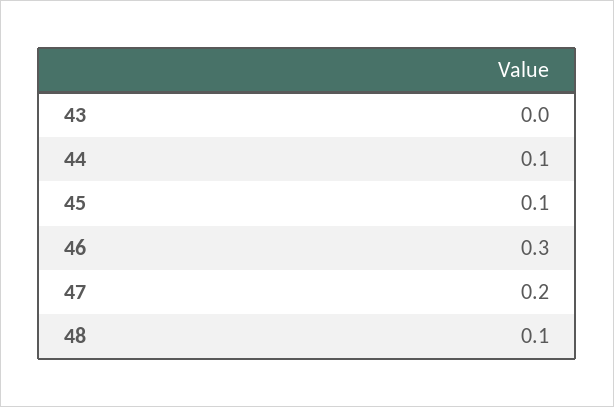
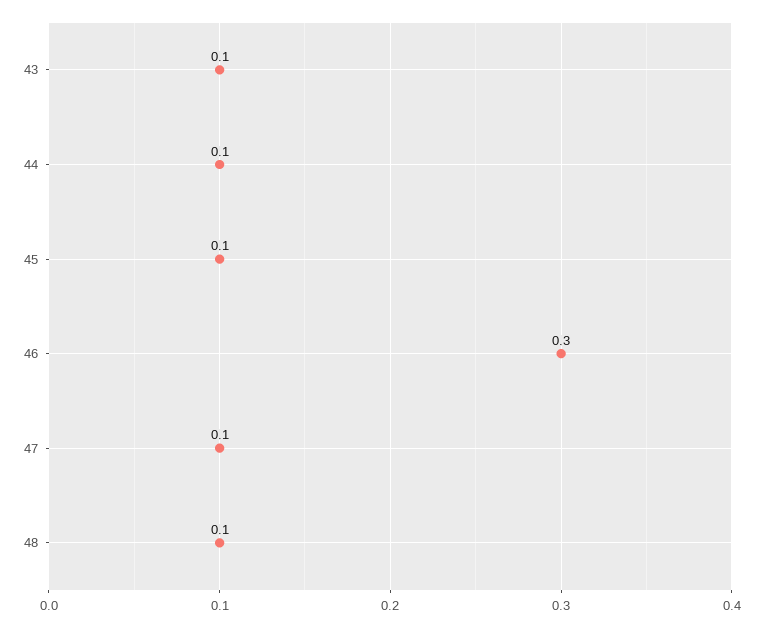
  {
-   "43": 0,
+   "43": 0.1,
    "44": 0.1,
    "45": 0.1,
    "46": 0.3,
-   "47": 0.2,
+   "47": 0.1,
    "48": 0.1
  }

